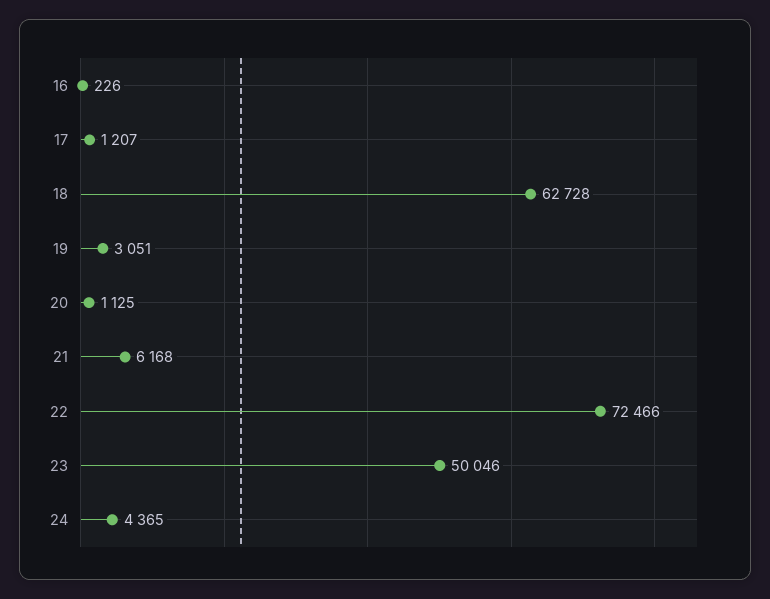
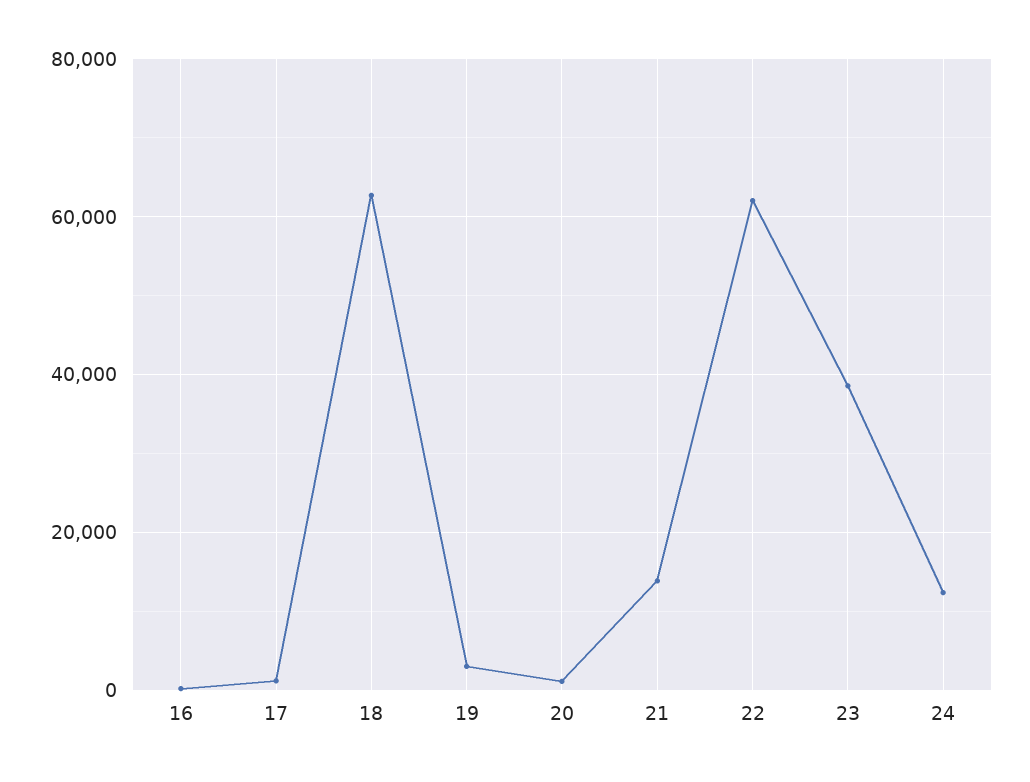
  {
    "16": 226,
    "17": 1207,
    "18": 62728,
    "19": 3051,
    "20": 1125,
-   "21": 6168,
+   "21": 14000,
-   "22": 72466,
+   "22": 62000,
-   "23": 50046,
+   "23": 38000,
-   "24": 4365
+   "24": 12000
  }

